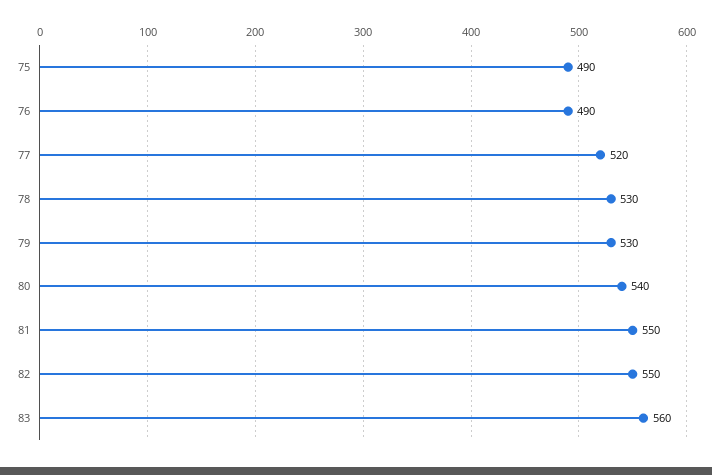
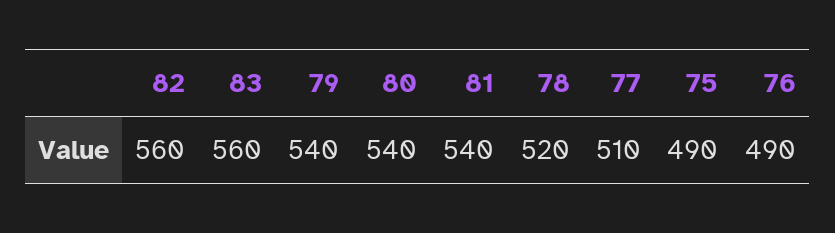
  {
    "75": 490,
    "76": 490,
-   "77": 520,
+   "77": 510,
-   "78": 530,
+   "78": 520,
-   "79": 530,
+   "79": 540,
    "80": 540,
-   "81": 550,
+   "81": 540,
-   "82": 550,
+   "82": 560,
    "83": 560
  }

